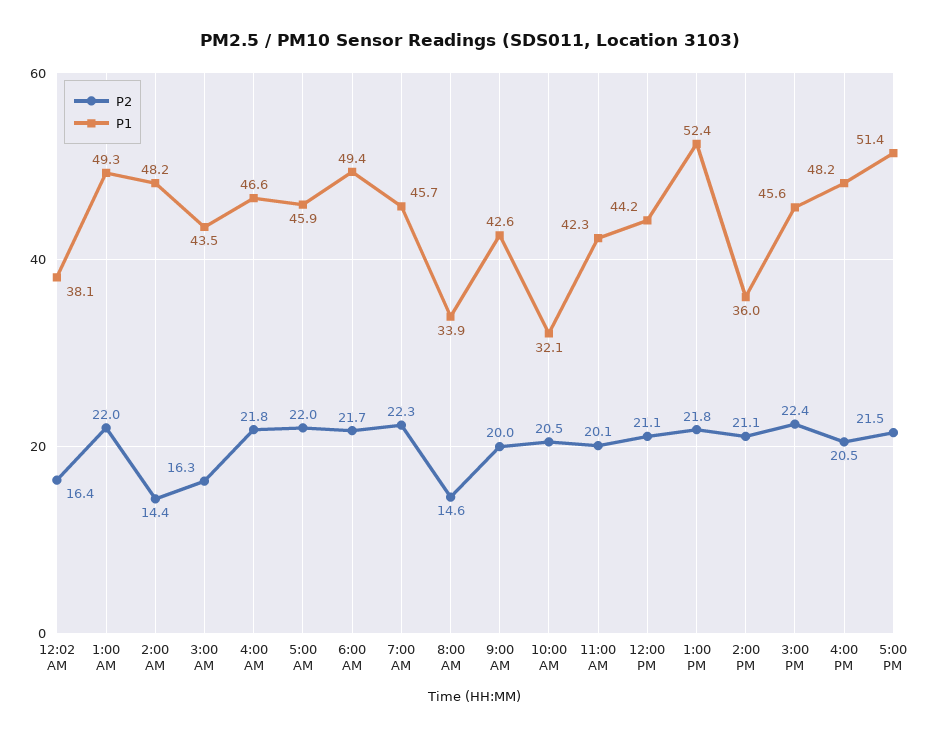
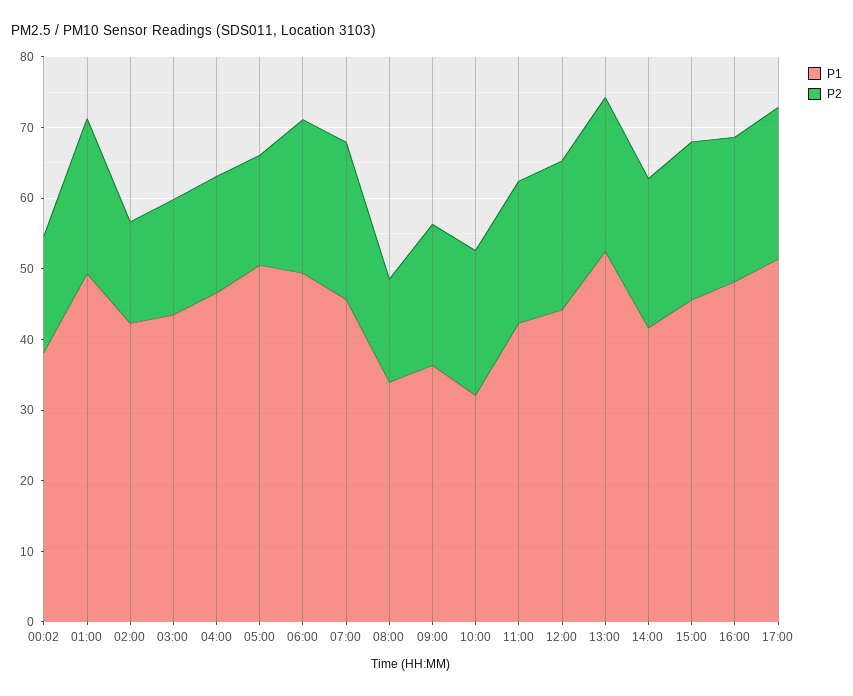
  {
    "P2": {
      "12:02 AM": 16.4,
      "1:00 AM": 22,
      "2:00 AM": 14.4,
      "3:00 AM": 16.3,
-     "4:00 AM": 21.8,
+     "4:00 AM": 16,
-     "5:00 AM": 22,
+     "5:00 AM": 16,
      "6:00 AM": 21.7,
      "7:00 AM": 22.3,
      "8:00 AM": 14.6,
      "9:00 AM": 20,
      "10:00 AM": 20.5,
      "11:00 AM": 20.1,
      "12:00 PM": 21.1,
      "1:00 PM": 21.8,
      "2:00 PM": 21.1,
      "3:00 PM": 22.4,
      "4:00 PM": 20.5,
      "5:00 PM": 21.5
    },
    "P1": {
      "12:02 AM": 38.1,
      "1:00 AM": 49.3,
-     "2:00 AM": 48.2,
+     "2:00 AM": 42,
      "3:00 AM": 43.5,
      "4:00 AM": 46.6,
-     "5:00 AM": 45.9,
+     "5:00 AM": 50,
      "6:00 AM": 49.4,
      "7:00 AM": 45.7,
      "8:00 AM": 33.9,
-     "9:00 AM": 42.6,
+     "9:00 AM": 36,
      "10:00 AM": 32.1,
      "11:00 AM": 42.3,
      "12:00 PM": 44.2,
      "1:00 PM": 52.4,
-     "2:00 PM": 36,
+     "2:00 PM": 42,
      "3:00 PM": 45.6,
      "4:00 PM": 48.2,
      "5:00 PM": 51.4
    }
  }

